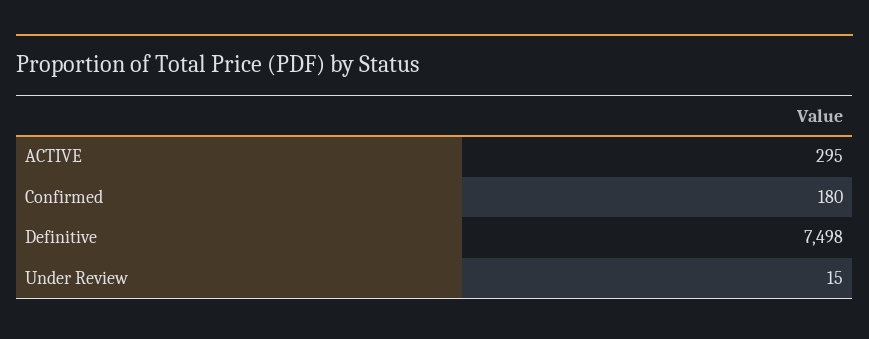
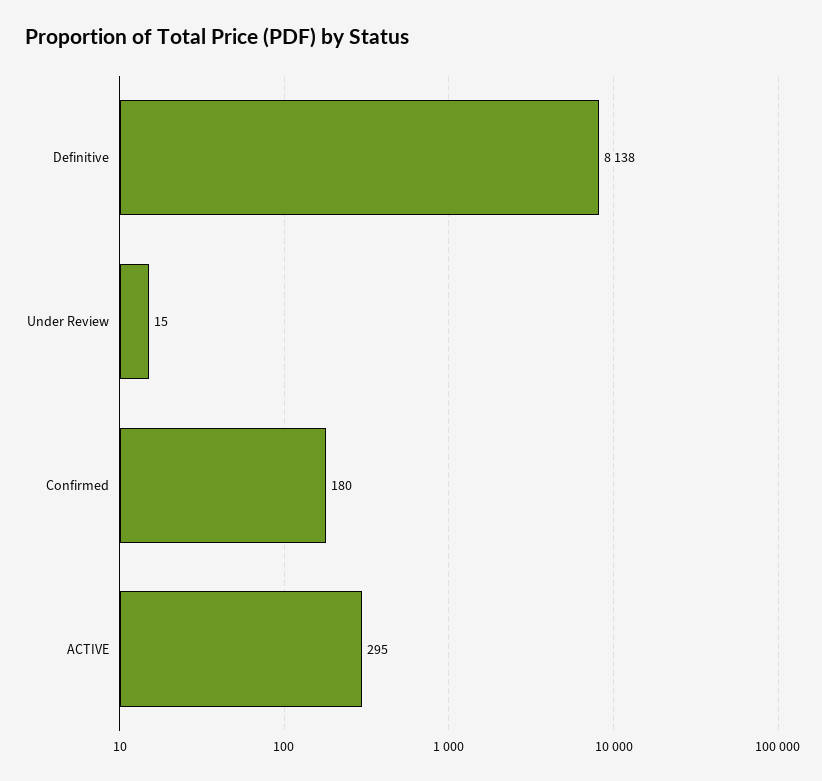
  {
    "ACTIVE": 295,
    "Confirmed": 180,
-   "Definitive": 7498,
+   "Definitive": 8138,
    "Under Review": 15
  }

